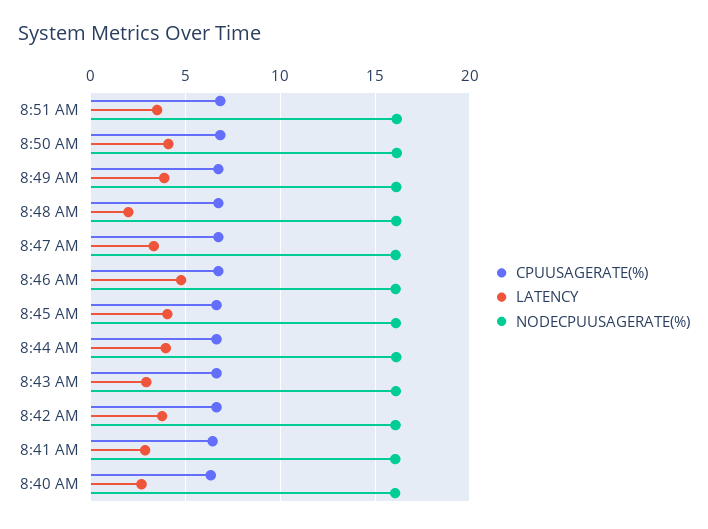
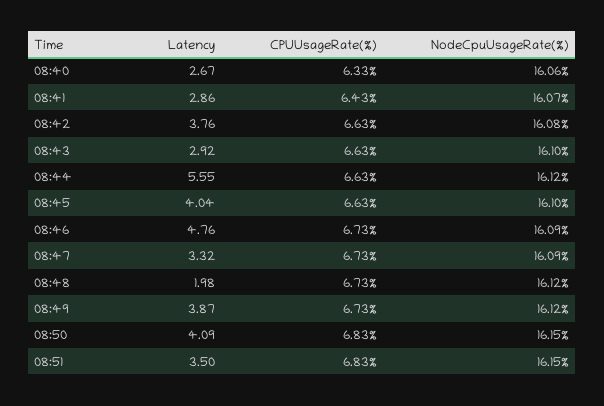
  {
    "CPUUSAGERATE(%)": {
      "8:51 AM": 6.83,
      "8:50 AM": 6.83,
      "8:49 AM": 6.73,
      "8:48 AM": 6.73,
      "8:47 AM": 6.73,
      "8:46 AM": 6.73,
      "8:45 AM": 6.63,
      "8:44 AM": 6.63,
      "8:43 AM": 6.63,
      "8:42 AM": 6.63,
      "8:41 AM": 6.43,
      "8:40 AM": 6.33
    },
    "LATENCY": {
      "8:51 AM": 3.5,
      "8:50 AM": 4.09,
      "8:49 AM": 3.87,
      "8:48 AM": 1.98,
      "8:47 AM": 3.32,
      "8:46 AM": 4.76,
      "8:45 AM": 4.04,
-     "8:44 AM": 4,
+     "8:44 AM": 5.55,
      "8:43 AM": 2.92,
      "8:42 AM": 3.76,
      "8:41 AM": 2.86,
      "8:40 AM": 2.67
    },
    "NODECPUUSAGERATE(%)": {
      "8:51 AM": 16.15,
      "8:50 AM": 16.15,
      "8:49 AM": 16.12,
      "8:48 AM": 16.12,
      "8:47 AM": 16.09,
      "8:46 AM": 16.09,
      "8:45 AM": 16.1,
      "8:44 AM": 16.12,
      "8:43 AM": 16.1,
      "8:42 AM": 16.08,
      "8:41 AM": 16.07,
      "8:40 AM": 16.06
    }
  }

